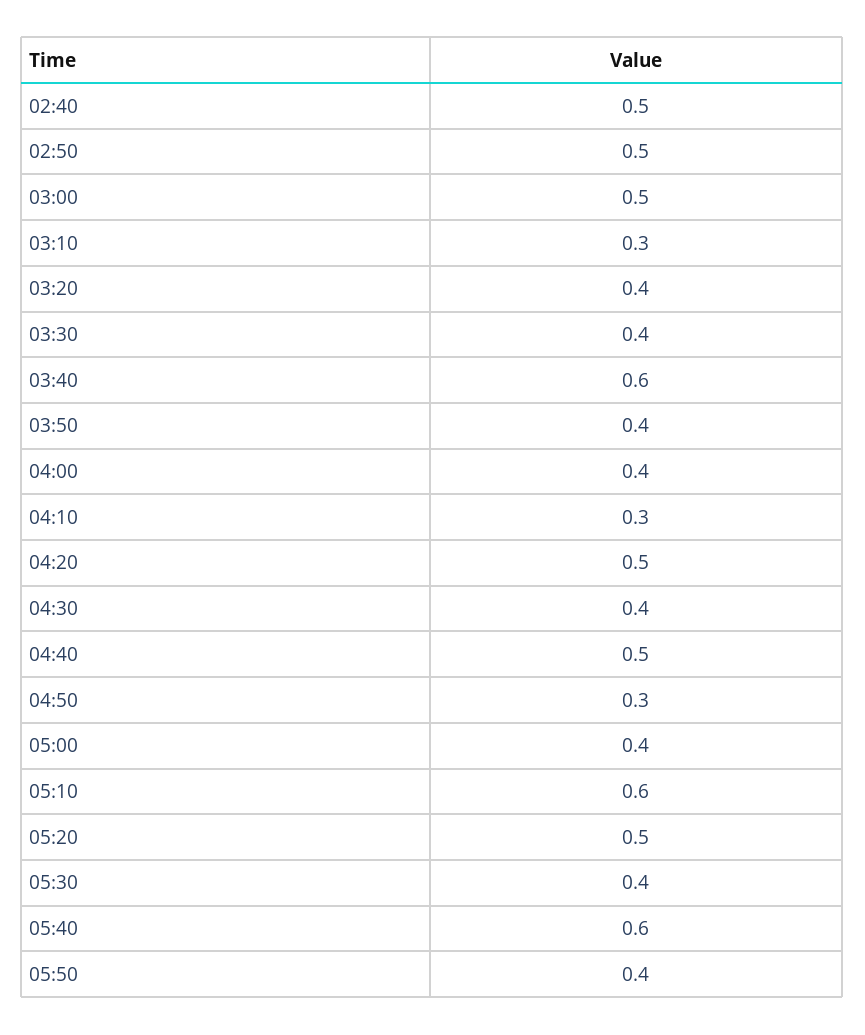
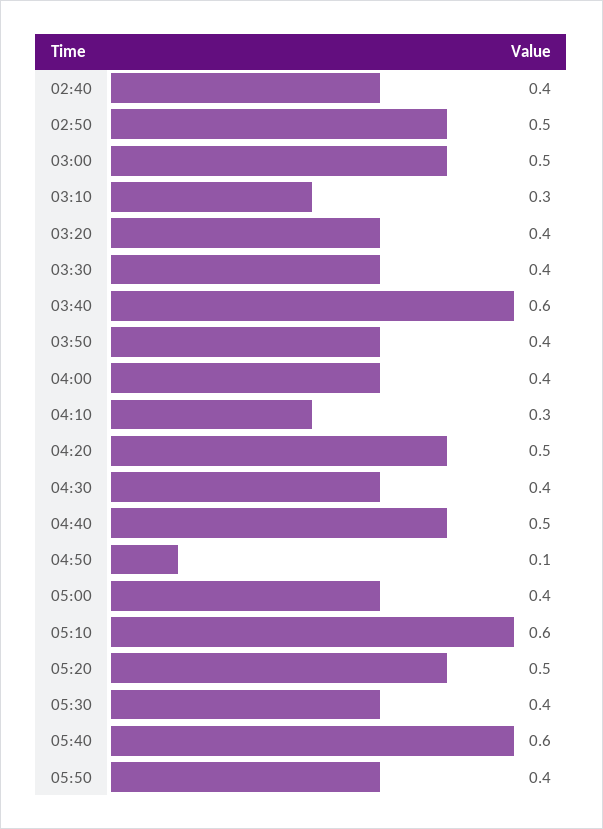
  {
-   "02:40": 0.5,
+   "02:40": 0.4,
    "02:50": 0.5,
    "03:00": 0.5,
    "03:10": 0.3,
    "03:20": 0.4,
    "03:30": 0.4,
    "03:40": 0.6,
    "03:50": 0.4,
    "04:00": 0.4,
    "04:10": 0.3,
    "04:20": 0.5,
    "04:30": 0.4,
    "04:40": 0.5,
-   "04:50": 0.3,
+   "04:50": 0.1,
    "05:00": 0.4,
    "05:10": 0.6,
    "05:20": 0.5,
    "05:30": 0.4,
    "05:40": 0.6,
    "05:50": 0.4
  }

